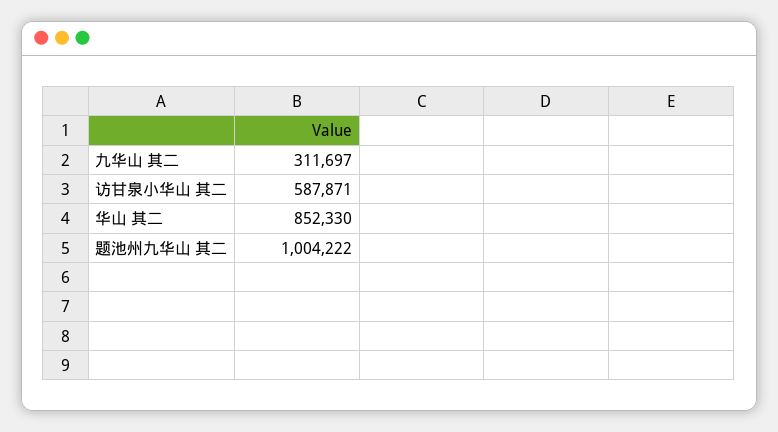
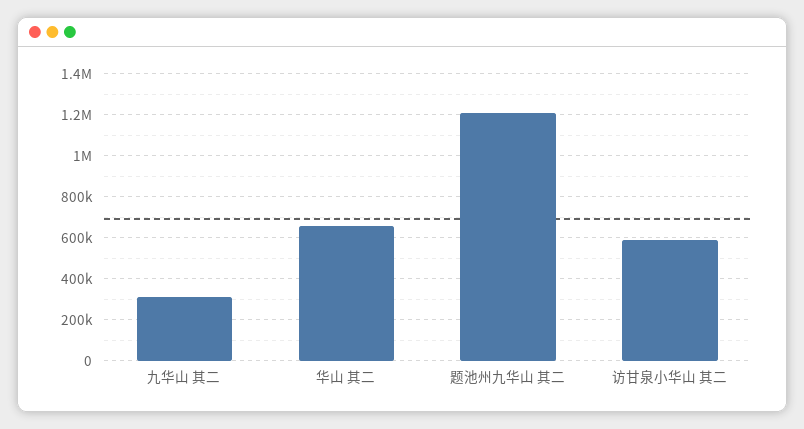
  {
    "九华山 其二": 311697,
    "访甘泉小华山 其二": 587871,
-   "华山 其二": 852330,
+   "华山 其二": 650000,
-   "题池州九华山 其二": 1004222
+   "题池州九华山 其二": 1200000
  }

